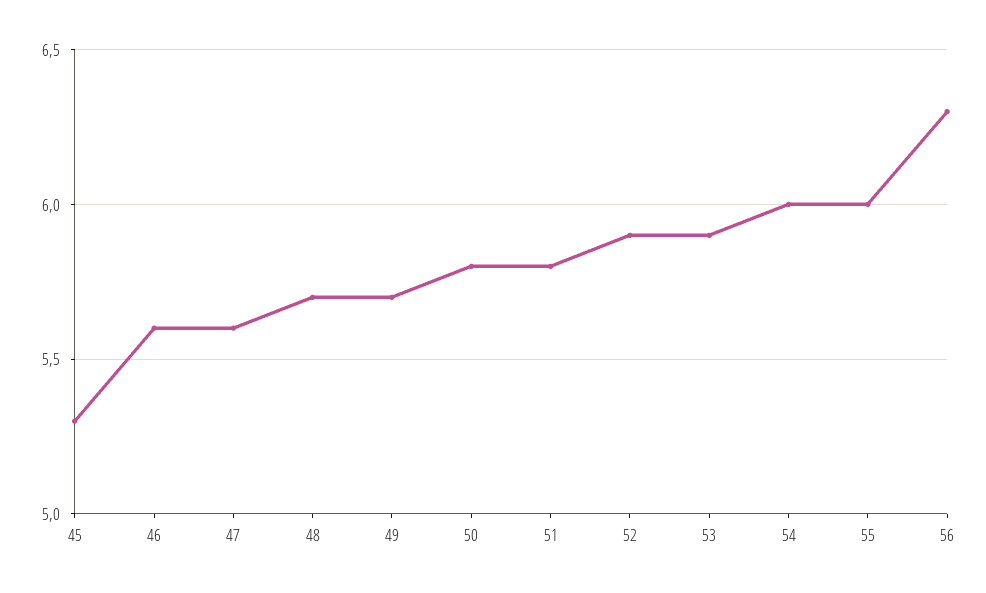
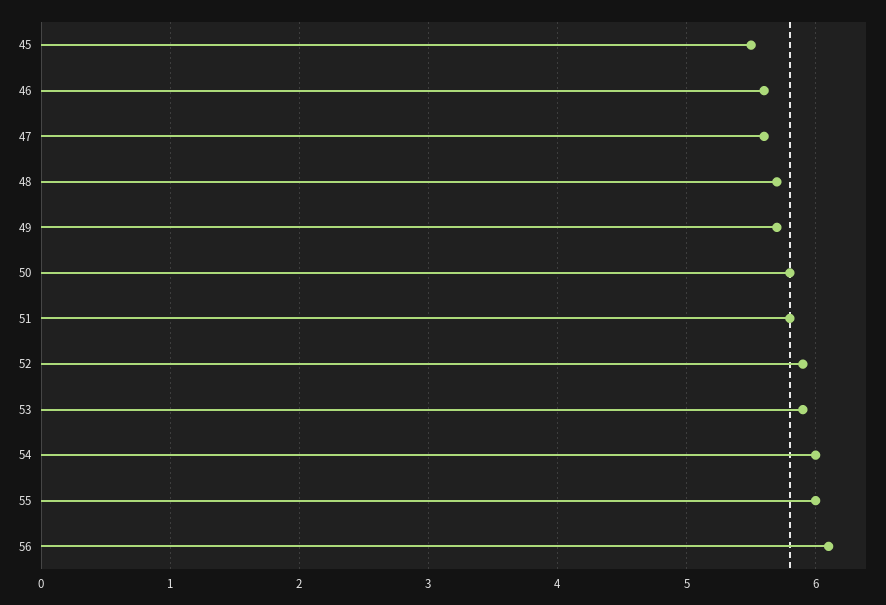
  {
-   "45": 5.3,
+   "45": 5.5,
    "46": 5.6,
    "47": 5.6,
    "48": 5.7,
    "49": 5.7,
    "50": 5.8,
    "51": 5.8,
    "52": 5.9,
    "53": 5.9,
    "54": 6,
    "55": 6,
-   "56": 6.3
+   "56": 6.1
  }

